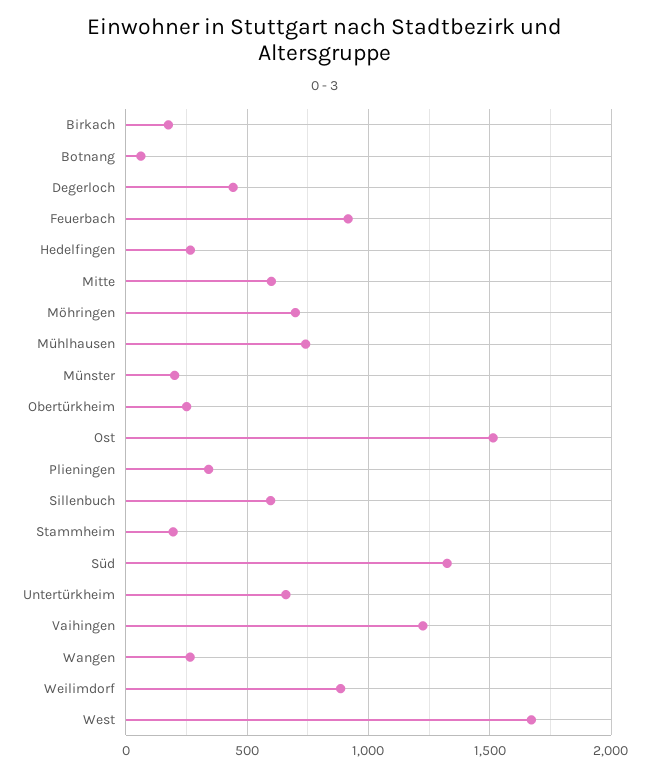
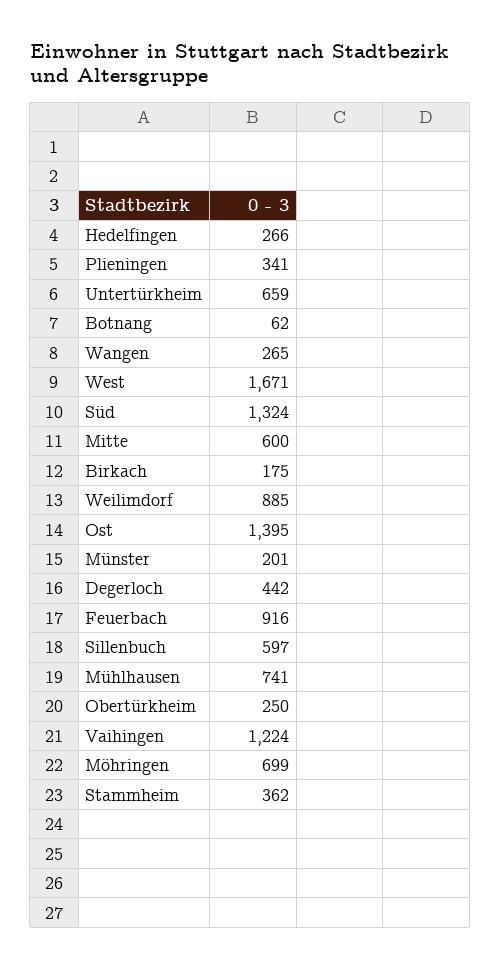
  {
    "Birkach": 175,
    "Botnang": 62,
    "Degerloch": 442,
    "Feuerbach": 916,
    "Hedelfingen": 266,
    "Mitte": 600,
    "Möhringen": 699,
    "Mühlhausen": 741,
    "Münster": 201,
    "Obertürkheim": 250,
-   "Ost": 1500,
+   "Ost": 1395,
    "Plieningen": 341,
    "Sillenbuch": 597,
-   "Stammheim": 200,
+   "Stammheim": 362,
    "Süd": 1324,
    "Untertürkheim": 659,
    "Vaihingen": 1224,
    "Wangen": 265,
    "Weilimdorf": 885,
    "West": 1671
  }

